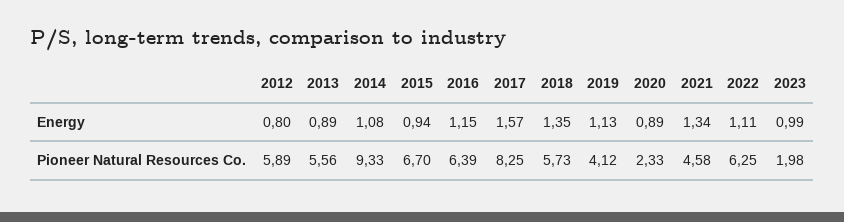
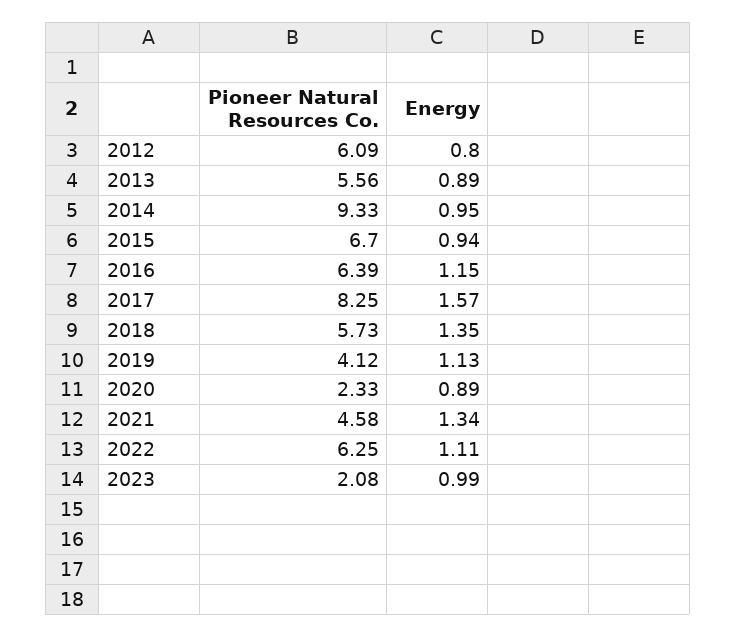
  {
    "2012": {
      "Energy": 0.8,
-     "Pioneer Natural Resources Co.": 5.89
+     "Pioneer Natural Resources Co.": 6.09
    },
    "2013": {
      "Energy": 0.89,
      "Pioneer Natural Resources Co.": 5.56
    },
    "2014": {
-     "Energy": 1.08,
+     "Energy": 0.95,
      "Pioneer Natural Resources Co.": 9.33
    },
    "2015": {
      "Energy": 0.94,
      "Pioneer Natural Resources Co.": 6.7
    },
    "2016": {
      "Energy": 1.15,
      "Pioneer Natural Resources Co.": 6.39
    },
    "2017": {
      "Energy": 1.57,
      "Pioneer Natural Resources Co.": 8.25
    },
    "2018": {
      "Energy": 1.35,
      "Pioneer Natural Resources Co.": 5.73
    },
    "2019": {
      "Energy": 1.13,
      "Pioneer Natural Resources Co.": 4.12
    },
    "2020": {
      "Energy": 0.89,
      "Pioneer Natural Resources Co.": 2.33
    },
    "2021": {
      "Energy": 1.34,
      "Pioneer Natural Resources Co.": 4.58
    },
    "2022": {
      "Energy": 1.11,
      "Pioneer Natural Resources Co.": 6.25
    },
    "2023": {
      "Energy": 0.99,
-     "Pioneer Natural Resources Co.": 1.98
+     "Pioneer Natural Resources Co.": 2.08
    }
  }

